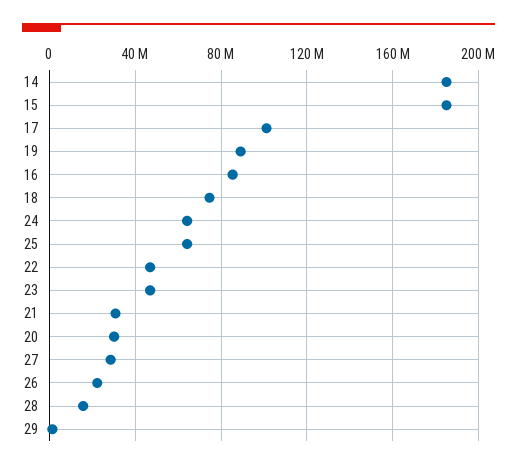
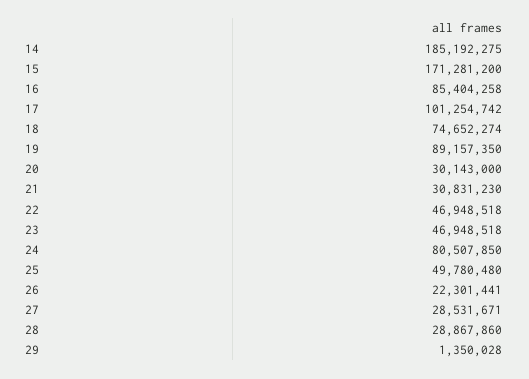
  {
    "14": 185192275,
-   "15": 185000000,
+   "15": 171281200,
    "17": 101254742,
    "19": 89157350,
    "16": 85404258,
    "18": 74652274,
-   "24": 65000000,
+   "24": 80507850,
-   "25": 65000000,
+   "25": 49780480,
    "22": 46948518,
    "23": 46948518,
    "21": 30831230,
    "20": 30143000,
    "27": 28531671,
    "26": 22301441,
-   "28": 15000000,
+   "28": 28867860,
    "29": 1350028
  }

